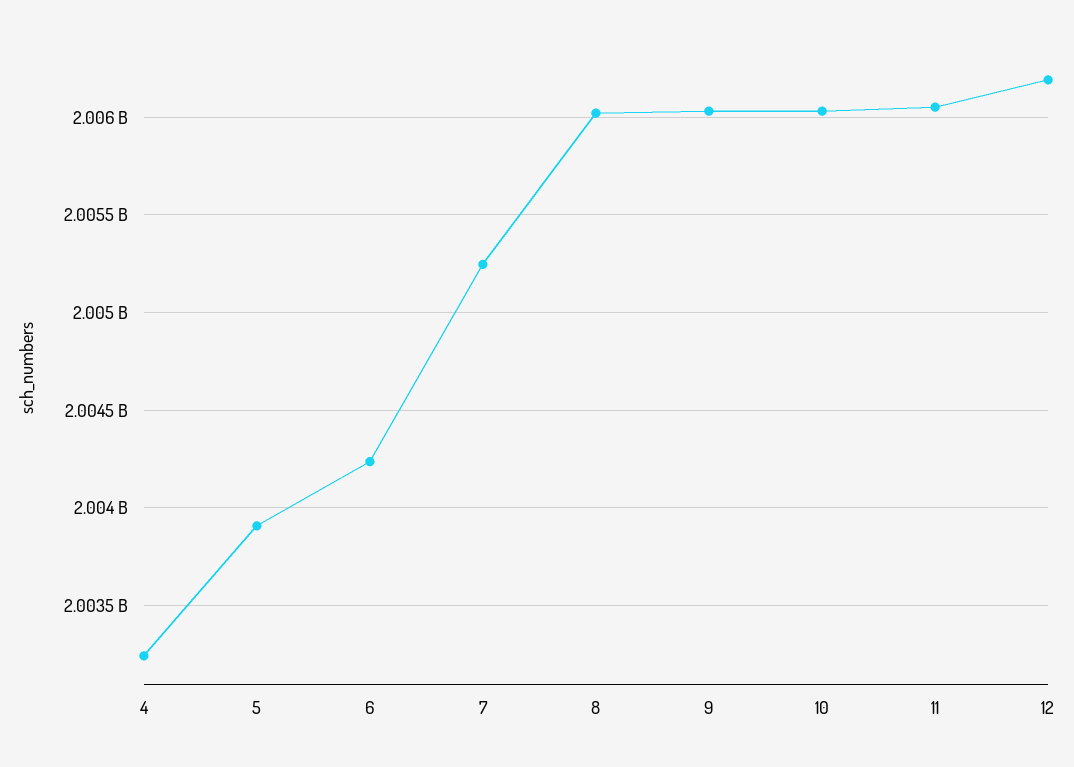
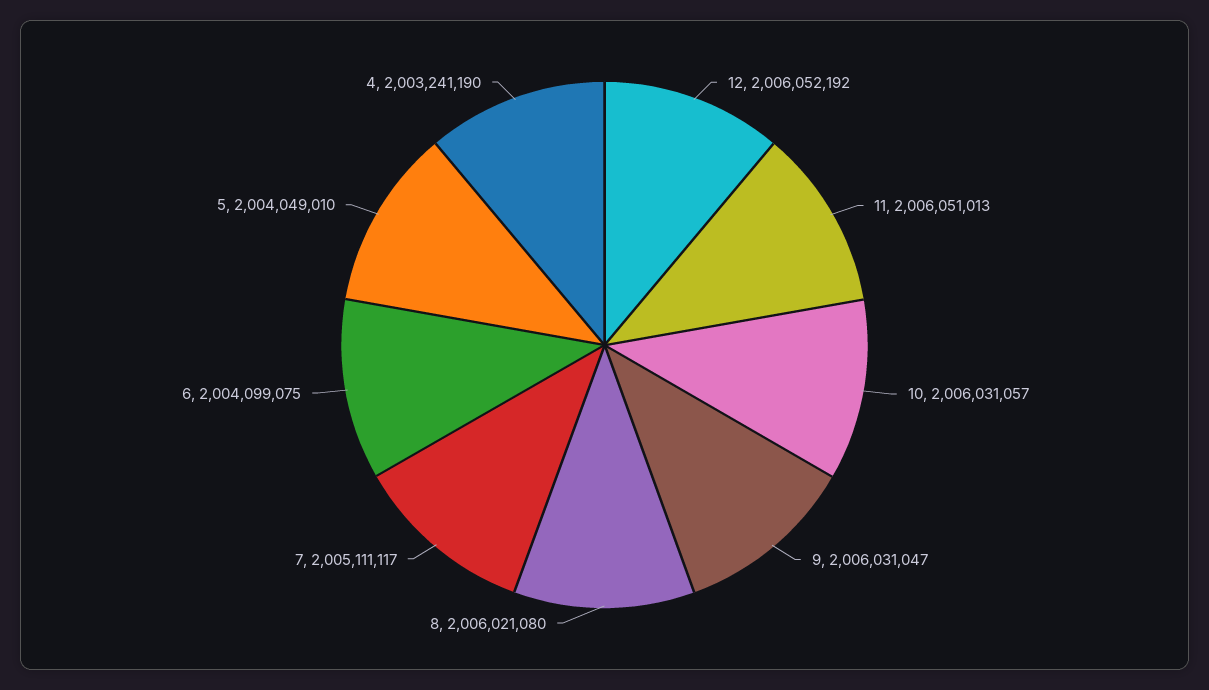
  {
    "4": 2003241190,
-   "5": 2003900000,
+   "5": 2004049010,
-   "6": 2004250000,
+   "6": 2004099075,
-   "7": 2005250000,
+   "7": 2005111117,
    "8": 2006021080,
    "9": 2006031047,
    "10": 2006031057,
    "11": 2006051013,
-   "12": 2006200000
+   "12": 2006052192
  }

